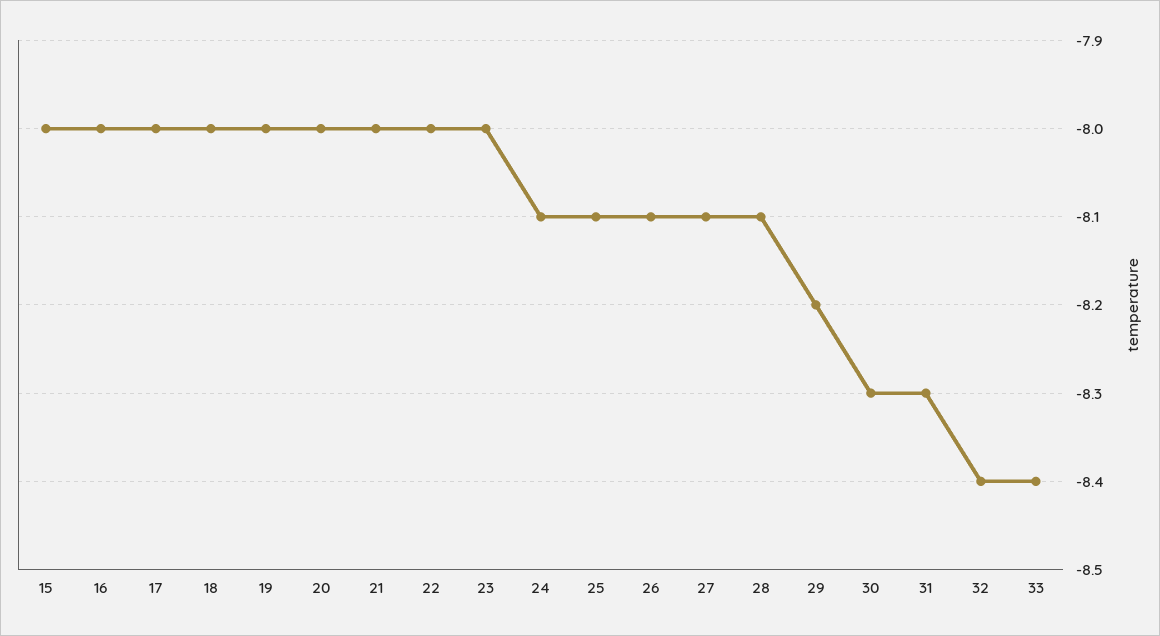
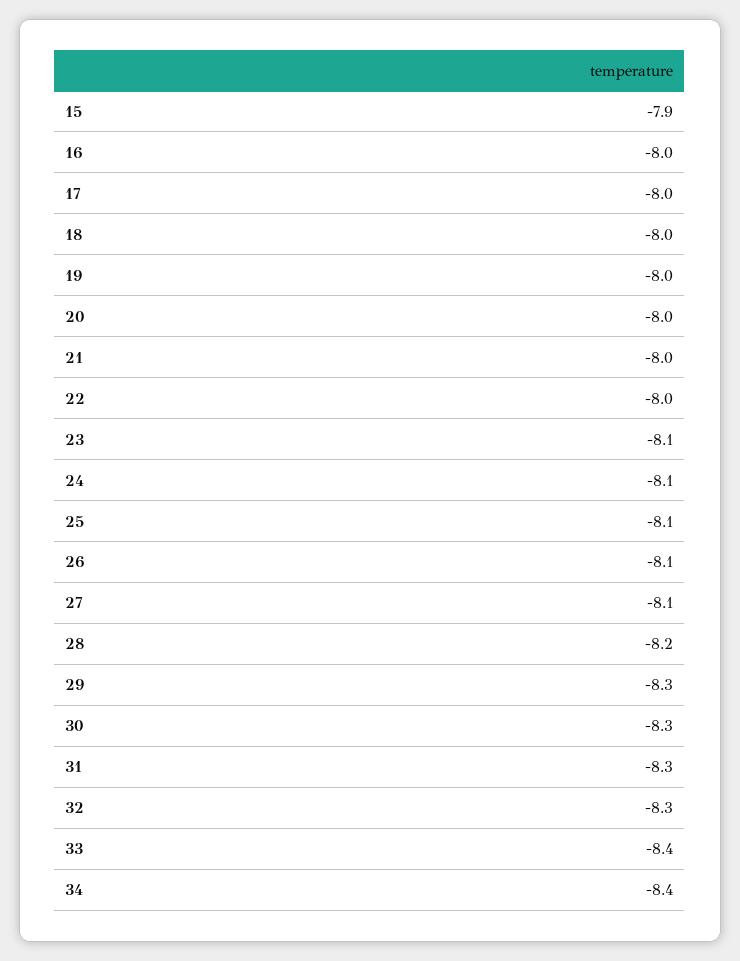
  {
-   "15": -8,
+   "15": -7.9,
    "16": -8,
    "17": -8,
    "18": -8,
    "19": -8,
    "20": -8,
    "21": -8,
    "22": -8,
-   "23": -8,
+   "23": -8.1,
    "24": -8.1,
    "25": -8.1,
    "26": -8.1,
    "27": -8.1,
-   "28": -8.1,
+   "28": -8.2,
-   "29": -8.2,
+   "29": -8.3,
    "30": -8.3,
    "31": -8.3,
-   "32": -8.4,
+   "32": -8.3,
-   "33": -8.4
+   "33": -8.4,
+   "34": -8.4
  }

